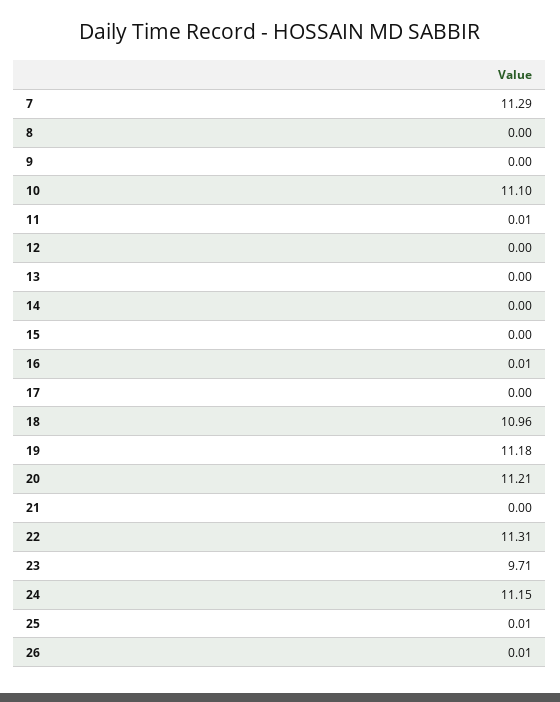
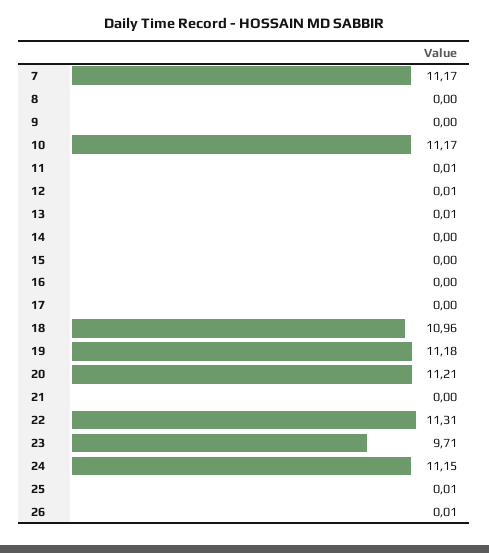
  {
-   "7": 11.29,
+   "7": 11.17,
    "8": 0,
    "9": 0,
-   "10": 11.1,
+   "10": 11.17,
    "11": 0.01,
-   "12": 0,
+   "12": 0.01,
-   "13": 0,
+   "13": 0.01,
    "14": 0,
    "15": 0,
-   "16": 0.01,
+   "16": 0,
    "17": 0,
    "18": 10.96,
    "19": 11.18,
    "20": 11.21,
    "21": 0,
    "22": 11.31,
    "23": 9.71,
    "24": 11.15,
    "25": 0.01,
    "26": 0.01
  }

